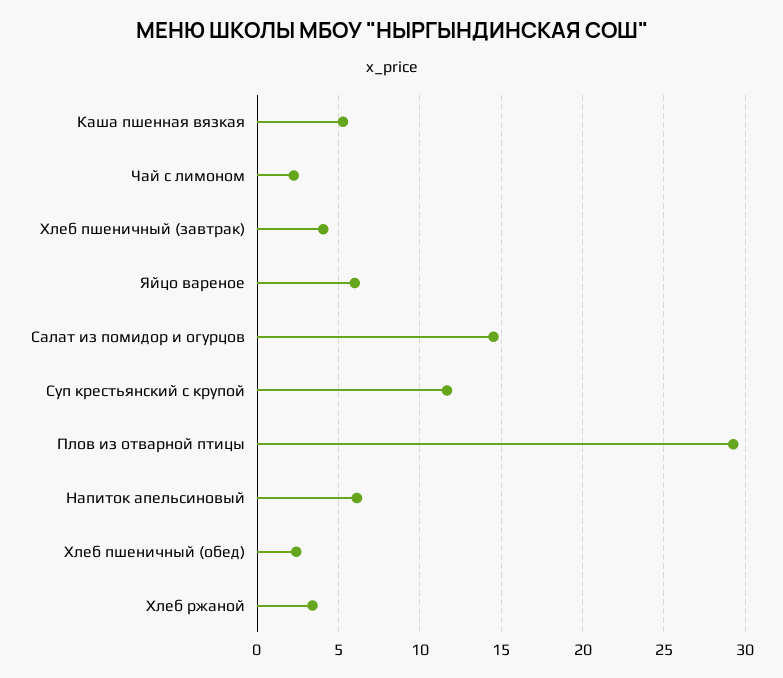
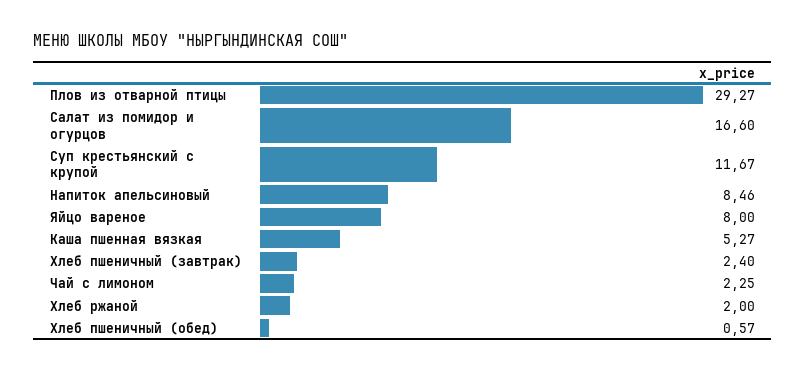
  {
    "Каша пшенная вязкая": 5.27,
    "Чай с лимоном": 2.25,
-   "Хлеб пшеничный (завтрак)": 4,
+   "Хлеб пшеничный (завтрак)": 2.4,
-   "Яйцо вареное": 6,
+   "Яйцо вареное": 8,
-   "Салат из помидор и огурцов": 14.5,
+   "Салат из помидор и огурцов": 16.6,
    "Суп крестьянский с крупой": 11.67,
    "Плов из отварной птицы": 29.27,
-   "Напиток апельсиновый": 6,
+   "Напиток апельсиновый": 8.46,
-   "Хлеб пшеничный (обед)": 2.5,
+   "Хлеб пшеничный (обед)": 0.57,
-   "Хлеб ржаной": 3.5
+   "Хлеб ржаной": 2
  }

